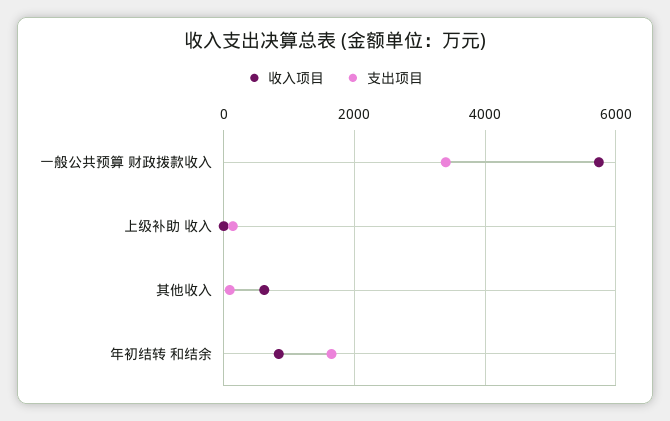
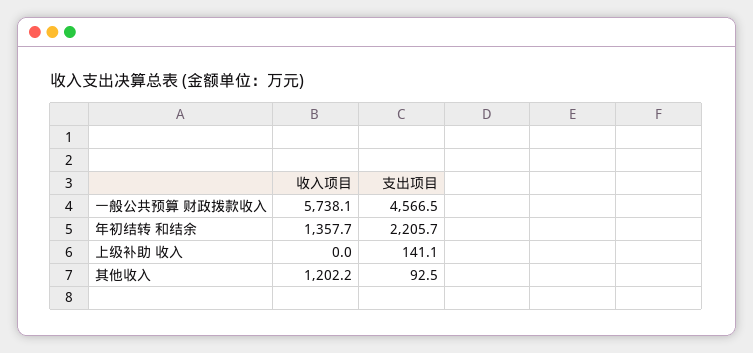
  {
    "收入项目": {
      "一般公共预算 财政拨款收入": 5738.1,
      "上级补助 收入": 0,
-     "其他收入": 600,
+     "其他收入": 1202.2,
-     "年初结转 和结余": 800
+     "年初结转 和结余": 1357.7
    },
    "支出项目": {
-     "一般公共预算 财政拨款收入": 3400,
+     "一般公共预算 财政拨款收入": 4566.5,
      "上级补助 收入": 141.1,
      "其他收入": 92.5,
-     "年初结转 和结余": 1600
+     "年初结转 和结余": 2205.7
    }
  }

